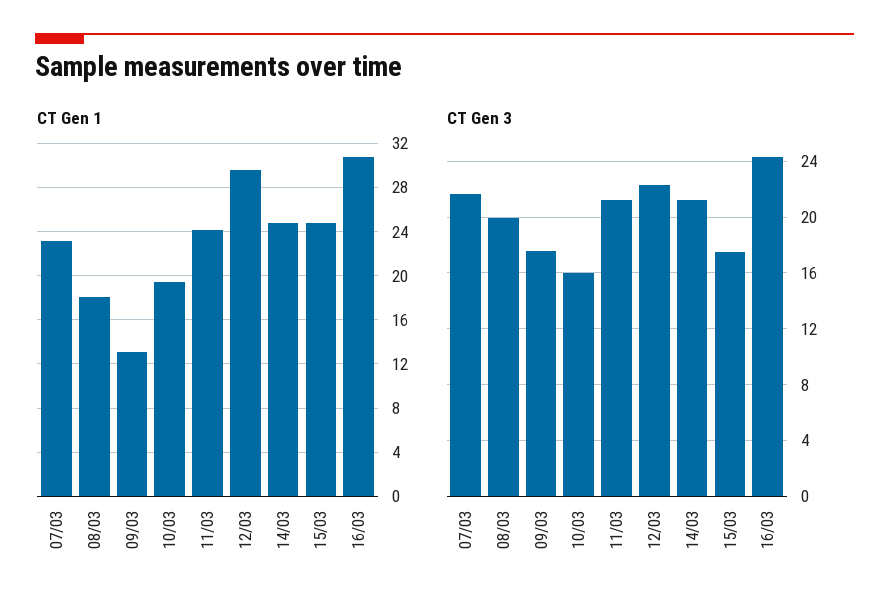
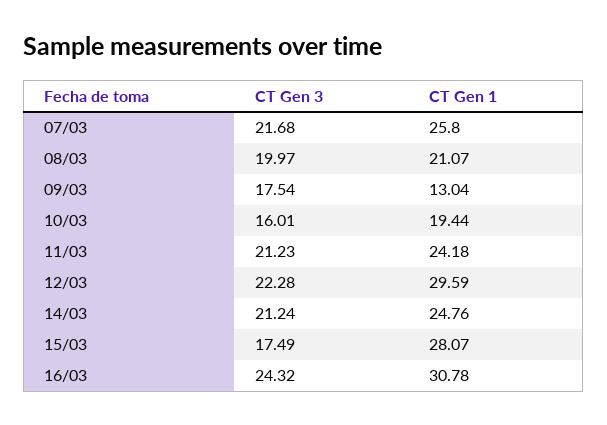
  {
    "CT Gen 1": {
-     "07/03": 23,
+     "07/03": 25.8,
-     "08/03": 18,
+     "08/03": 21.07,
      "09/03": 13.04,
      "10/03": 19.44,
      "11/03": 24.18,
      "12/03": 29.59,
      "14/03": 24.76,
-     "15/03": 25,
+     "15/03": 28.07,
      "16/03": 30.78
    },
    "CT Gen 3": {
      "07/03": 21.68,
      "08/03": 19.97,
      "09/03": 17.54,
      "10/03": 16.01,
      "11/03": 21.23,
      "12/03": 22.28,
      "14/03": 21.24,
      "15/03": 17.49,
      "16/03": 24.32
    }
  }

